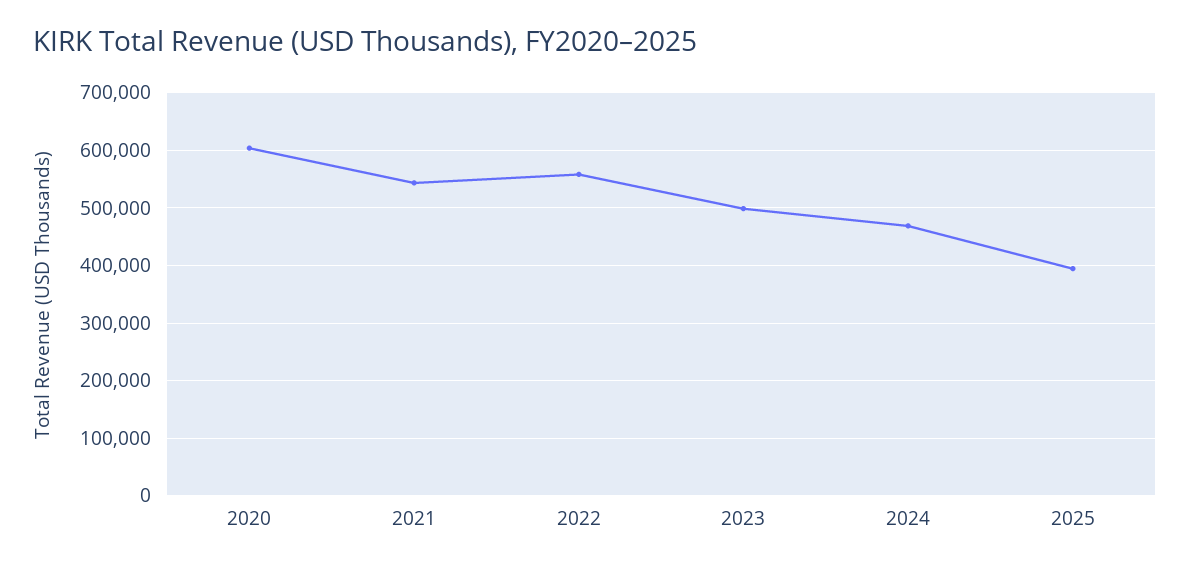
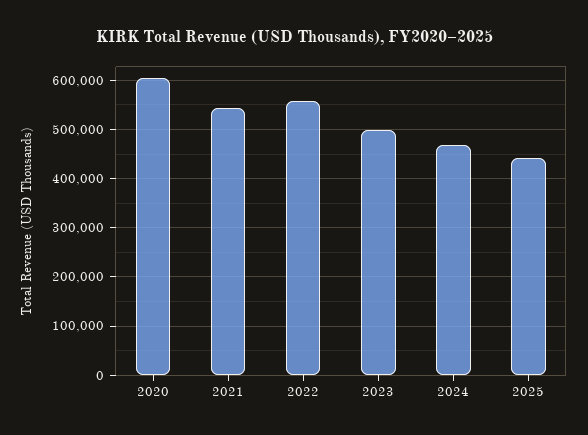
  {
    "2020": 600000,
    "2021": 540000,
    "2022": 560000,
    "2023": 500000,
    "2024": 460000,
-   "2025": 400000
+   "2025": 440000
  }

